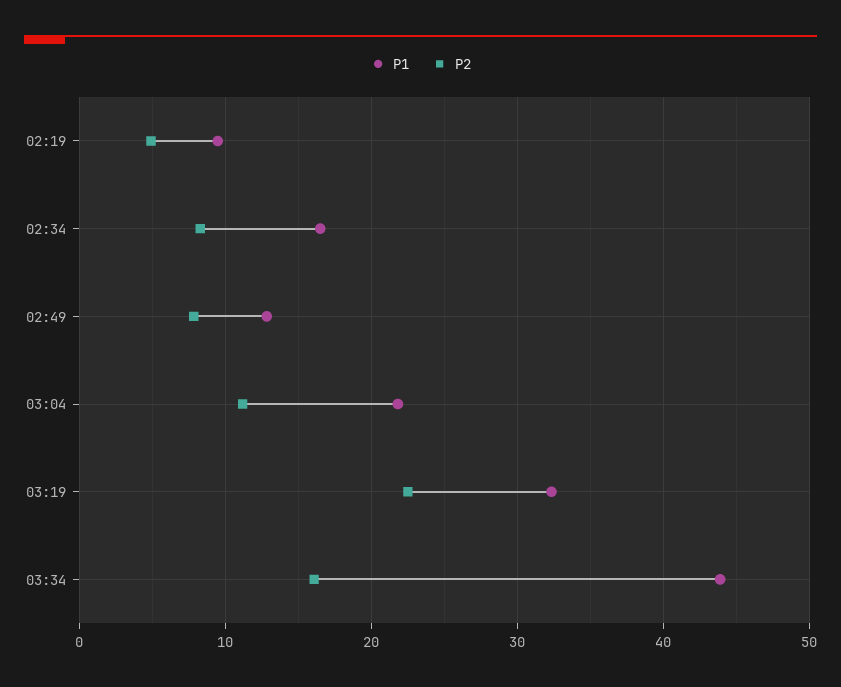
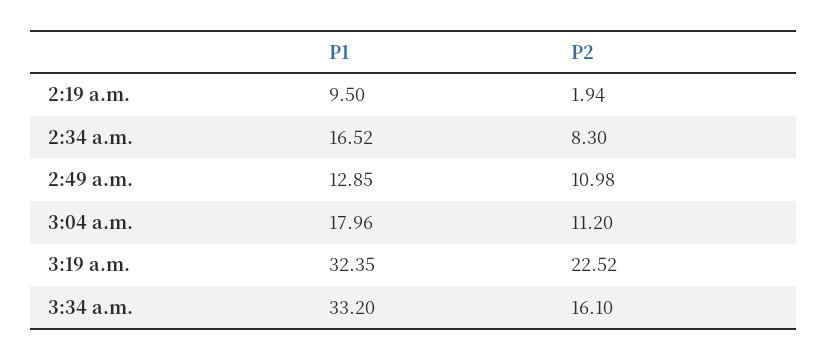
  {
    "P1": {
      "02:19": 9.5,
      "02:34": 16.52,
      "02:49": 12.85,
-     "03:04": 22,
+     "03:04": 17.96,
      "03:19": 32.35,
-     "03:34": 44
+     "03:34": 33.2
    },
    "P2": {
-     "02:19": 5,
+     "02:19": 1.94,
      "02:34": 8.3,
-     "02:49": 8,
+     "02:49": 10.98,
      "03:04": 11.2,
      "03:19": 22.52,
      "03:34": 16.1
    }
  }

